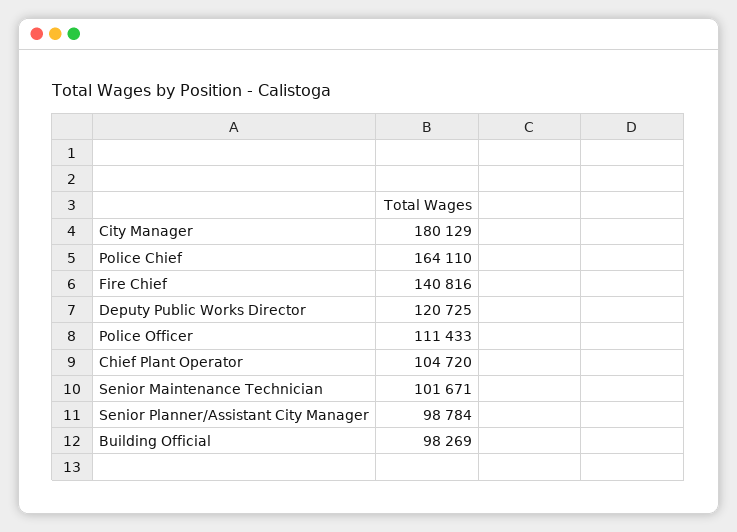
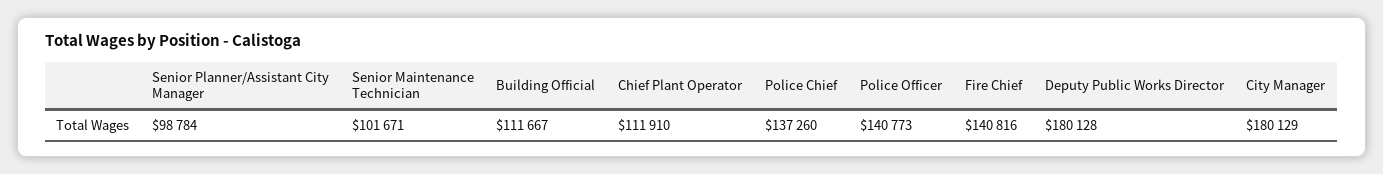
  {
    "City Manager": 180129,
-   "Police Chief": 164110,
+   "Police Chief": 137260,
    "Fire Chief": 140816,
-   "Deputy Public Works Director": 120725,
+   "Deputy Public Works Director": 180128,
-   "Police Officer": 111433,
+   "Police Officer": 140773,
-   "Chief Plant Operator": 104720,
+   "Chief Plant Operator": 111910,
    "Senior Maintenance Technician": 101671,
    "Senior Planner/Assistant City Manager": 98784,
-   "Building Official": 98269
+   "Building Official": 111667
  }

